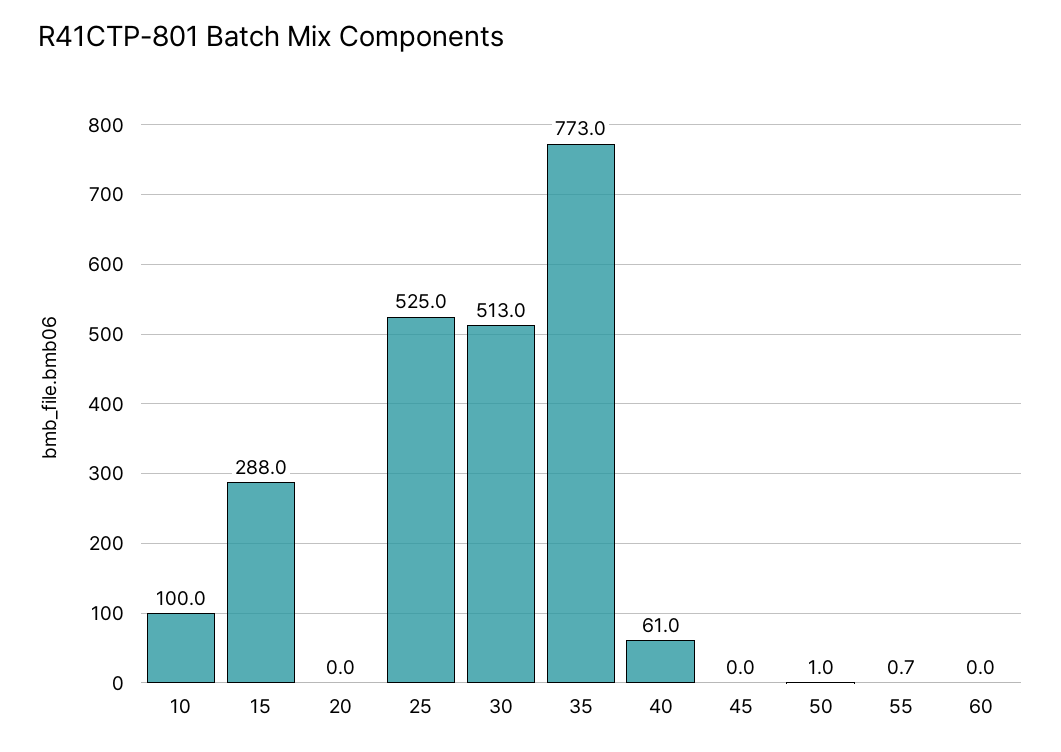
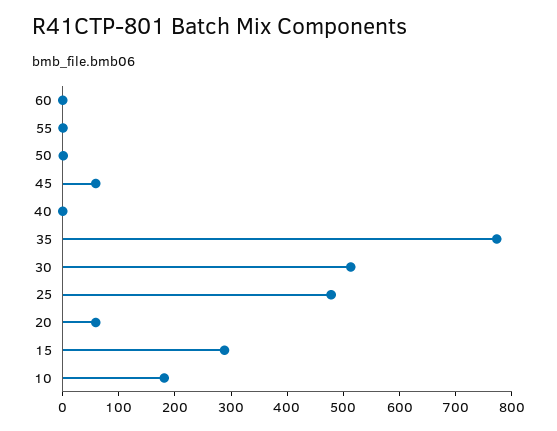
  {
-   "10": 100,
+   "10": 180,
    "15": 288,
-   "20": 0,
+   "20": 60,
-   "25": 525,
+   "25": 480,
    "30": 513,
    "35": 773,
-   "40": 61,
+   "40": 0,
-   "45": 0,
+   "45": 60,
    "50": 1,
    "55": 0.7,
    "60": 0
  }

